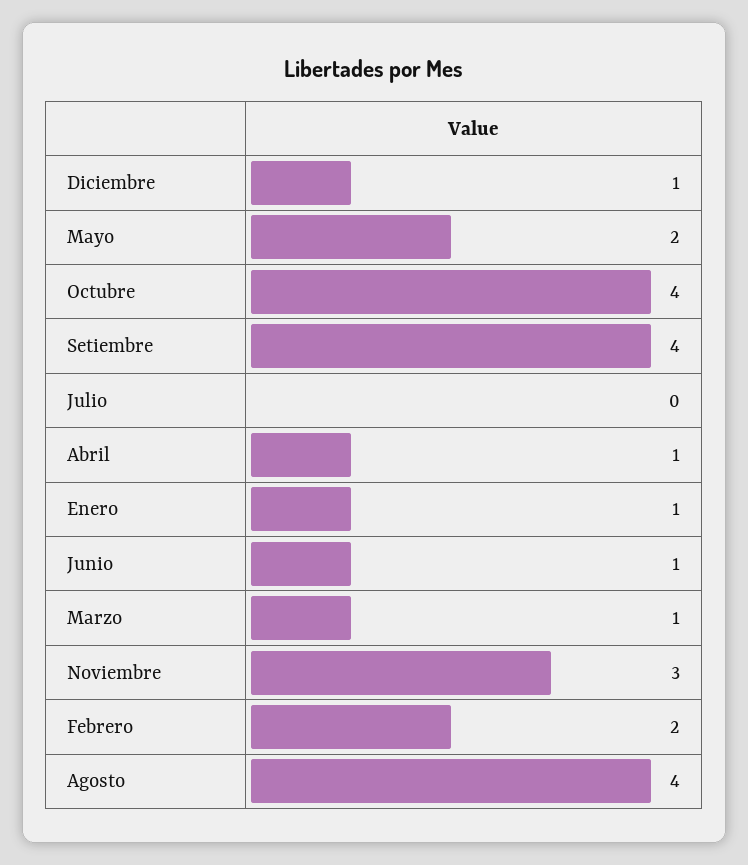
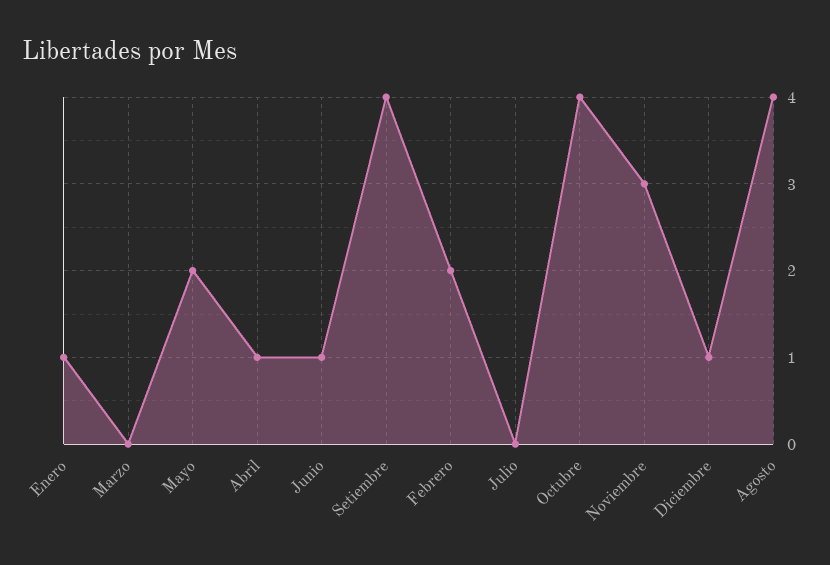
  {
    "Diciembre": 1,
    "Mayo": 2,
    "Octubre": 4,
    "Setiembre": 4,
    "Julio": 0,
    "Abril": 1,
    "Enero": 1,
    "Junio": 1,
-   "Marzo": 1,
+   "Marzo": 0,
    "Noviembre": 3,
    "Febrero": 2,
    "Agosto": 4
  }

